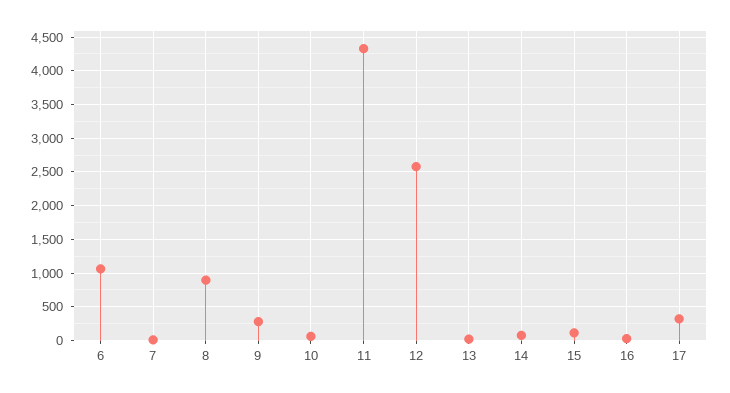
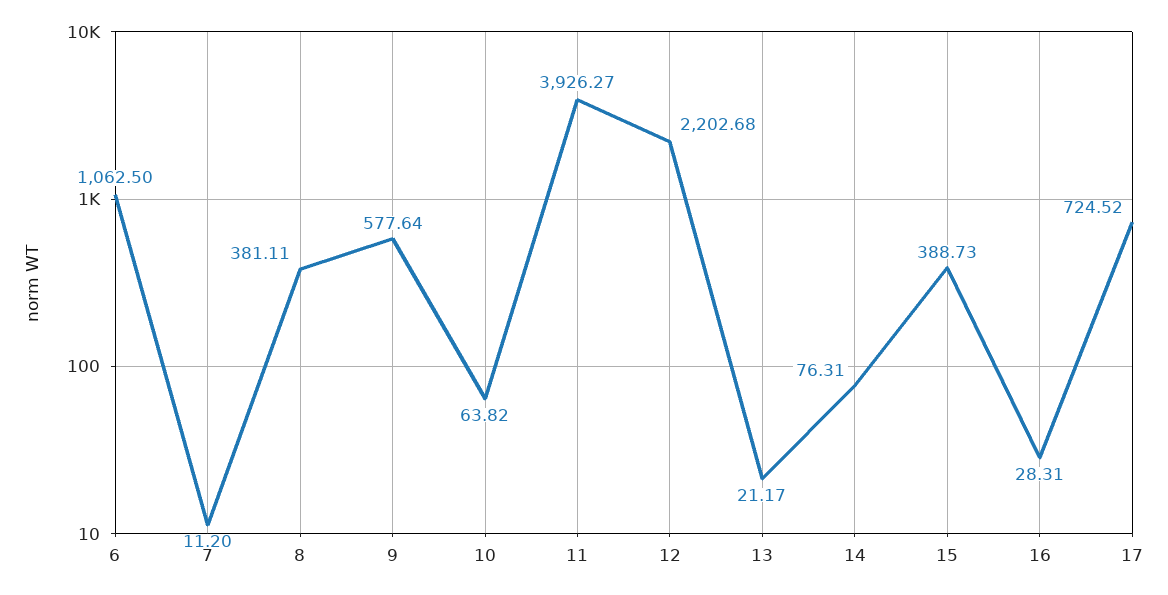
  {
    "6": 1062.5,
    "7": 11.2,
-   "8": 900,
+   "8": 381.11,
-   "9": 300,
+   "9": 577.64,
    "10": 63.82,
-   "11": 4300,
+   "11": 3926.27,
-   "12": 2600,
+   "12": 2202.68,
    "13": 21.17,
    "14": 76.31,
-   "15": 100,
+   "15": 388.73,
    "16": 28.31,
-   "17": 300
+   "17": 724.52
  }

